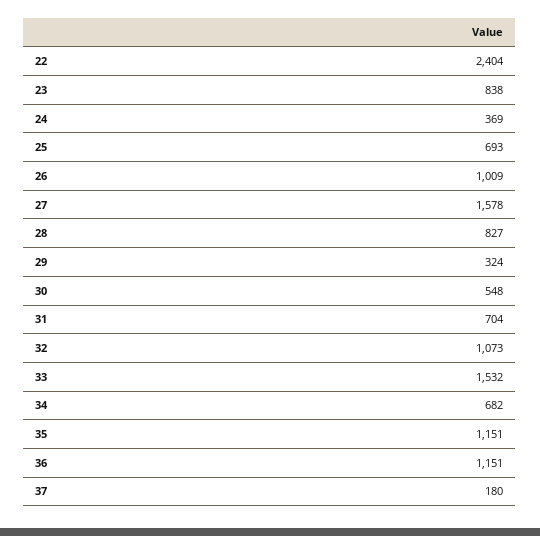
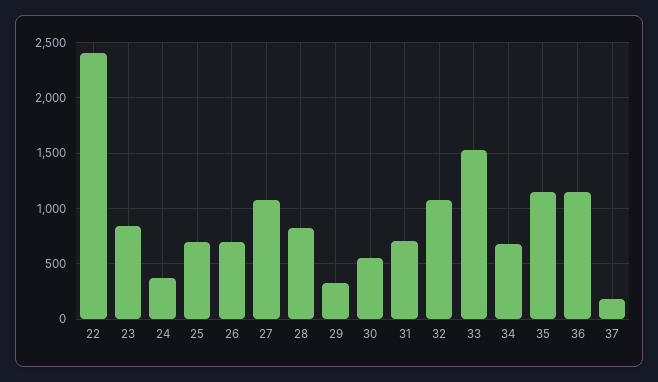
  {
    "22": 2404,
    "23": 838,
    "24": 369,
    "25": 693,
-   "26": 1009,
+   "26": 700,
-   "27": 1578,
+   "27": 1100,
    "28": 827,
    "29": 324,
    "30": 548,
    "31": 704,
    "32": 1073,
    "33": 1532,
    "34": 682,
    "35": 1151,
    "36": 1151,
    "37": 180
  }

